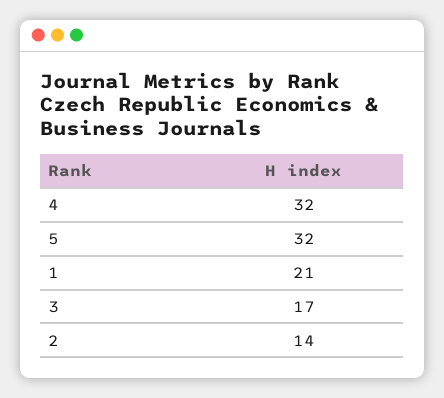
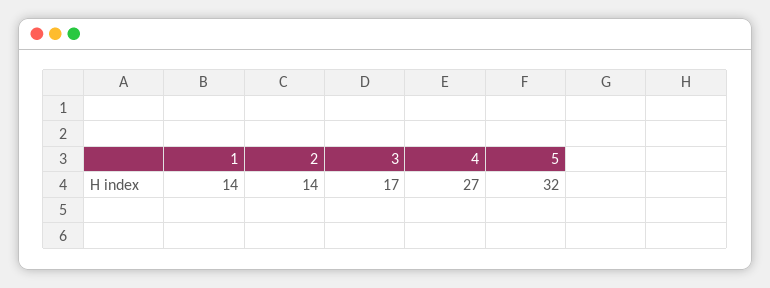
  {
-   "4": 32,
+   "4": 27,
    "5": 32,
-   "1": 21,
+   "1": 14,
    "3": 17,
    "2": 14
  }

